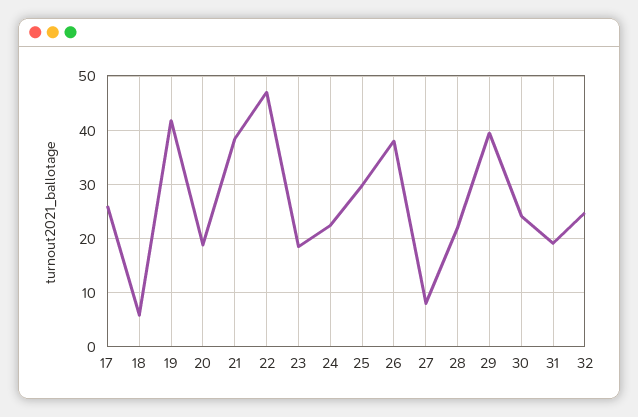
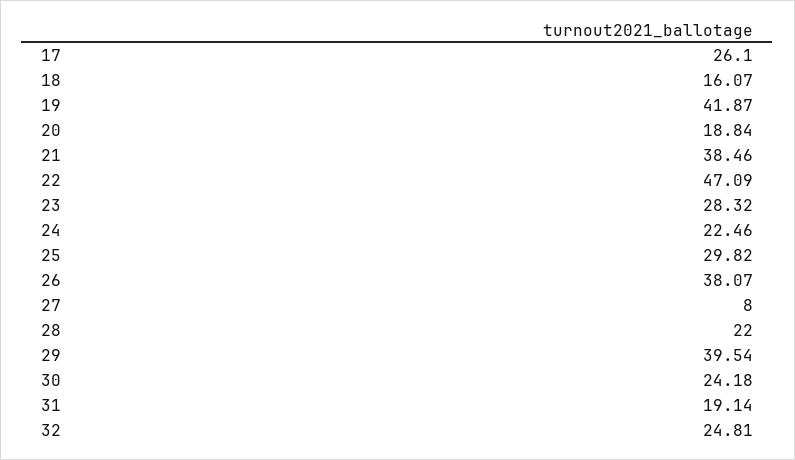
  {
    "17": 26.1,
-   "18": 6,
+   "18": 16.07,
    "19": 41.87,
    "20": 18.84,
    "21": 38.46,
    "22": 47.09,
-   "23": 18,
+   "23": 28.32,
    "24": 22.46,
    "25": 29.82,
    "26": 38.07,
    "27": 8,
    "28": 22,
    "29": 39.54,
    "30": 24.18,
    "31": 19.14,
    "32": 24.81
  }

